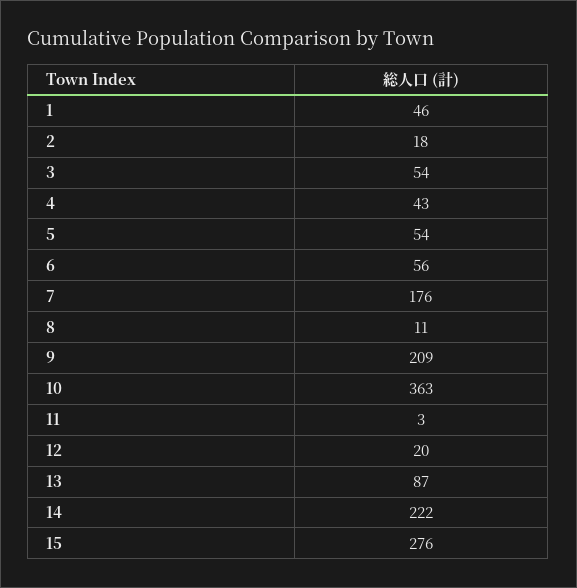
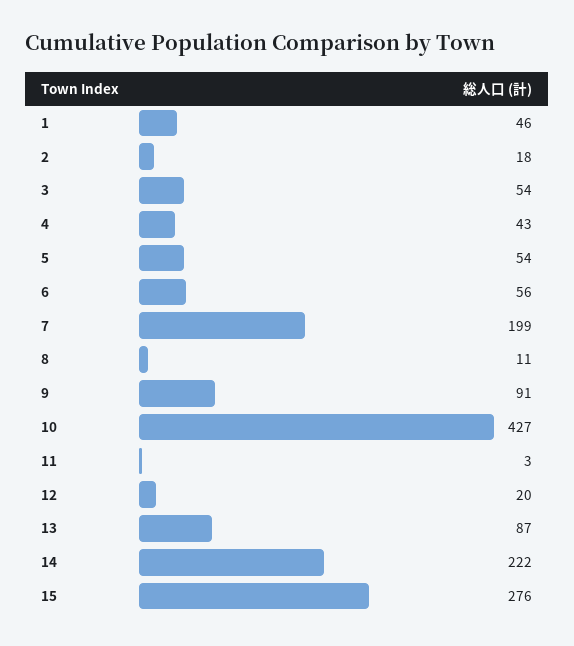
  {
    "1": 46,
    "2": 18,
    "3": 54,
    "4": 43,
    "5": 54,
    "6": 56,
-   "7": 176,
+   "7": 199,
    "8": 11,
-   "9": 209,
+   "9": 91,
-   "10": 363,
+   "10": 427,
    "11": 3,
    "12": 20,
    "13": 87,
    "14": 222,
    "15": 276
  }

